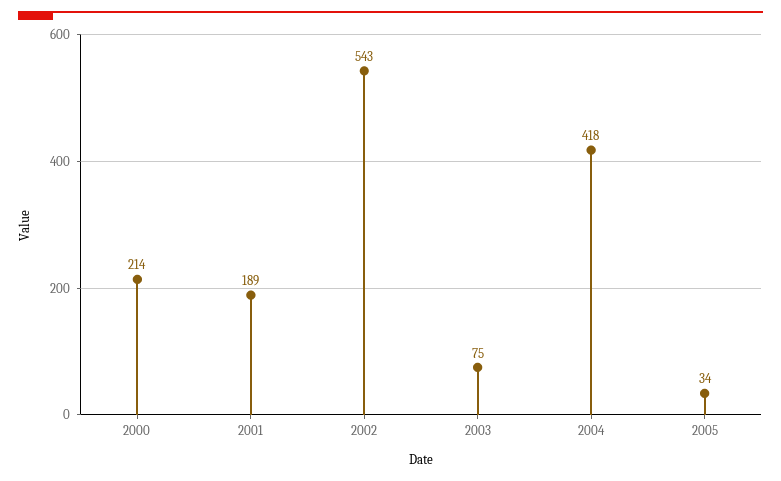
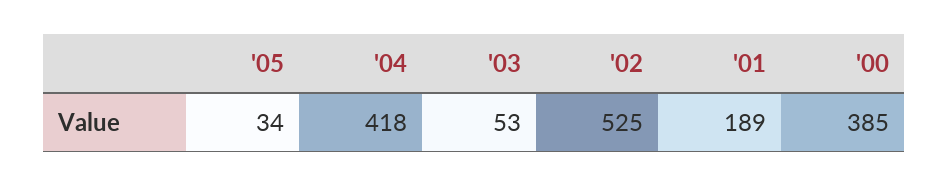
  {
-   "2000": 214,
+   "2000": 385,
    "2001": 189,
-   "2002": 543,
+   "2002": 525,
-   "2003": 75,
+   "2003": 53,
    "2004": 418,
    "2005": 34
  }

